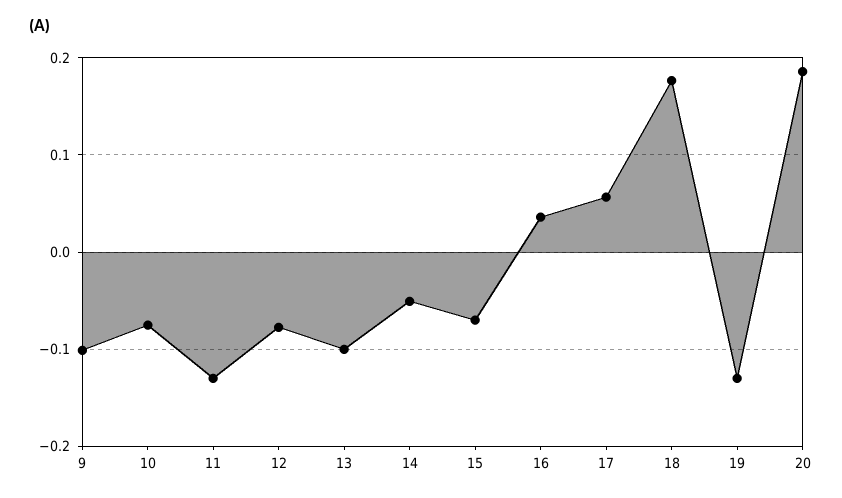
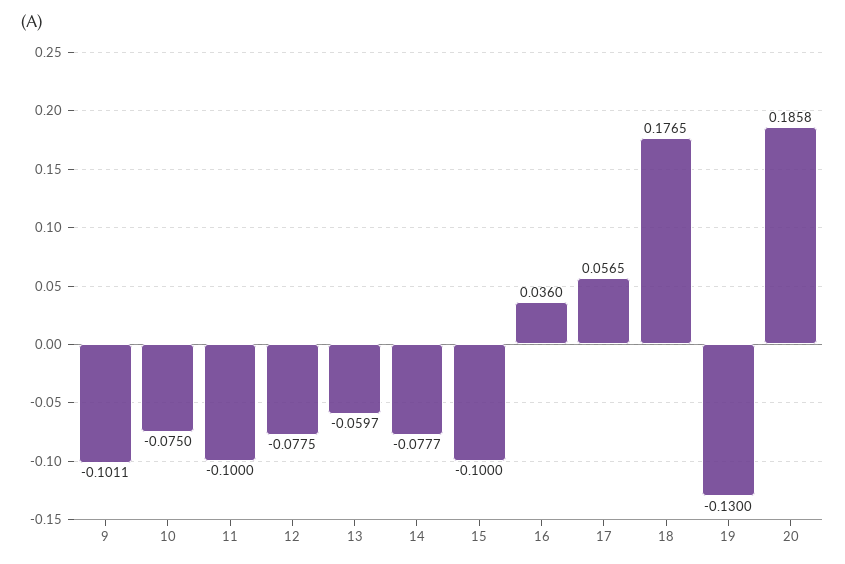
  {
    "9": -0.1011,
    "10": -0.075,
-   "11": -0.13,
+   "11": -0.1,
    "12": -0.0775,
-   "13": -0.1,
+   "13": -0.0597,
-   "14": -0.05,
+   "14": -0.0777,
-   "15": -0.07,
+   "15": -0.1,
    "16": 0.036,
    "17": 0.0565,
    "18": 0.1765,
    "19": -0.13,
    "20": 0.1858
  }

